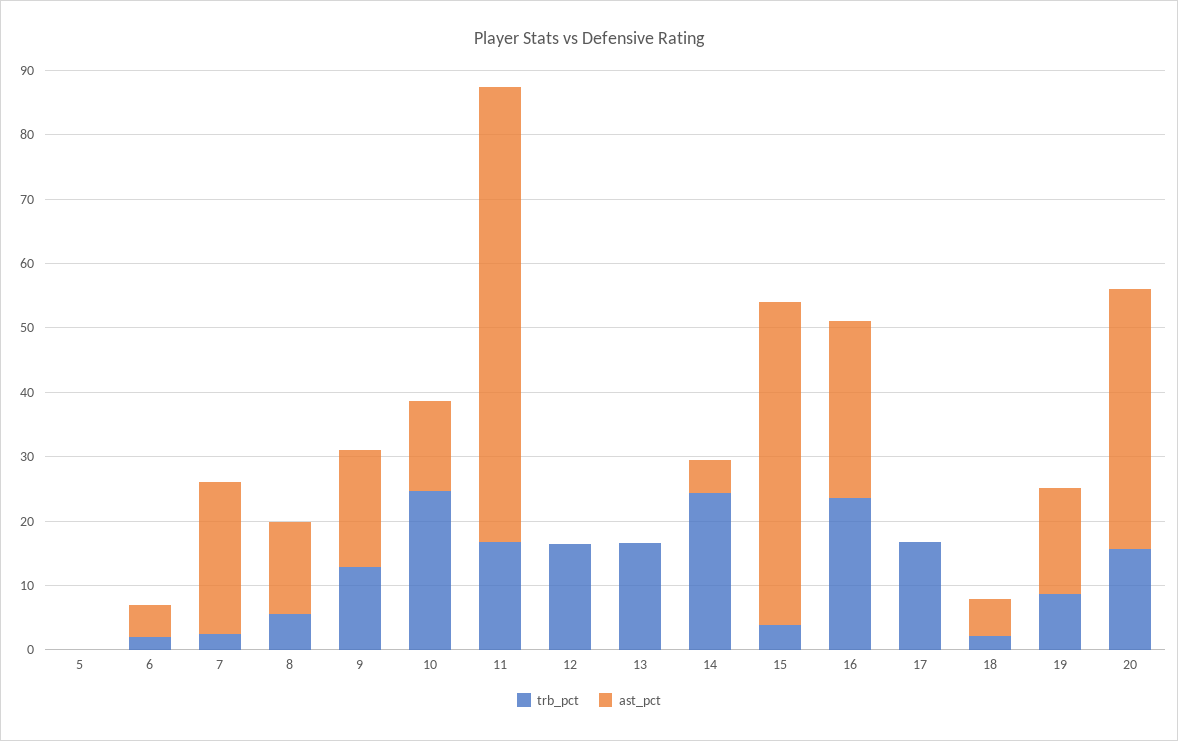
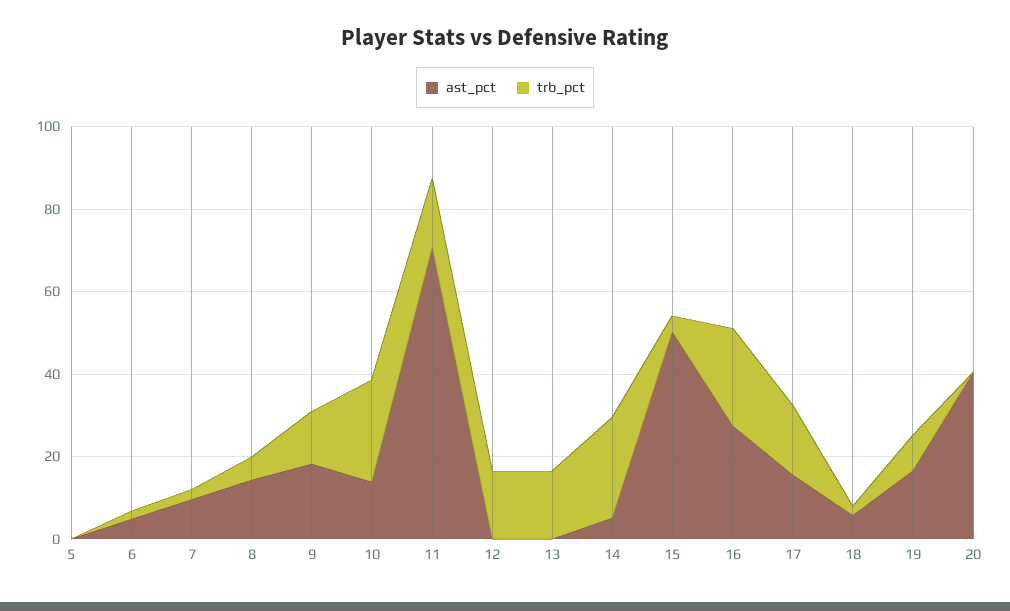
  {
    "trb_pct": {
      "5": 0,
      "6": 2,
      "7": 2,
      "8": 6,
      "9": 12,
      "10": 24,
      "11": 16,
      "12": 16,
      "13": 16,
      "14": 24,
      "15": 4,
      "16": 24,
      "17": 16,
      "18": 2,
      "19": 8,
-     "20": 16
+     "20": 0
    },
    "ast_pct": {
      "5": 0,
      "6": 4,
-     "7": 24,
+     "7": 10,
      "8": 14,
      "9": 18,
      "10": 14,
      "11": 70,
      "12": 0,
      "13": 0,
      "14": 6,
      "15": 50,
      "16": 28,
-     "17": 0,
+     "17": 15,
      "18": 6,
      "19": 16,
      "20": 40
    }
  }

